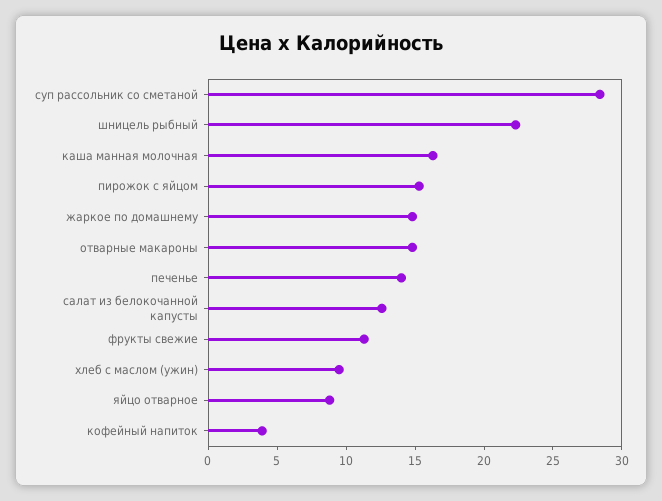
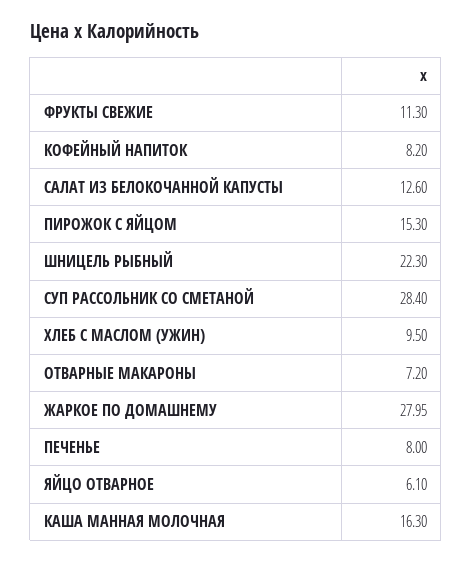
  {
    "суп рассольник со сметаной": 28.4,
    "шницель рыбный": 22.3,
    "каша манная молочная": 16.3,
    "пирожок с яйцом": 15.3,
-   "жаркое по домашнему": 15,
+   "жаркое по домашнему": 27.95,
-   "отварные макароны": 15,
+   "отварные макароны": 7.2,
-   "печенье": 14,
+   "печенье": 8,
    "салат из белокочанной капусты": 12.6,
    "фрукты свежие": 11.3,
    "хлеб с маслом (ужин)": 9.5,
-   "яйцо отварное": 9,
+   "яйцо отварное": 6.1,
-   "кофейный напиток": 4
+   "кофейный напиток": 8.2
  }

